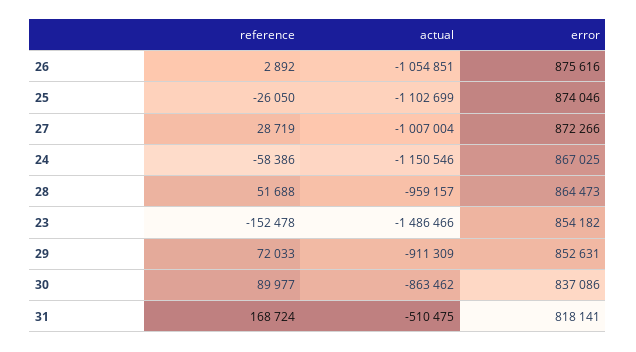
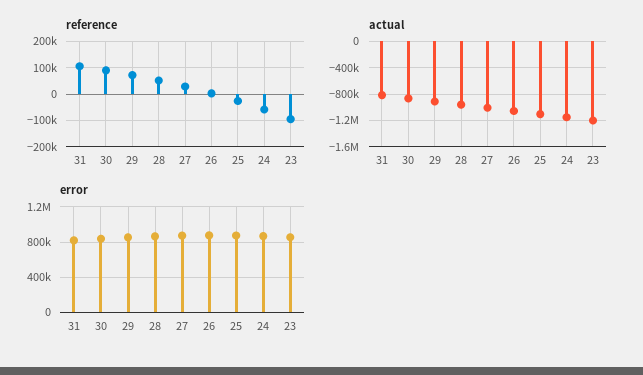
  {
    "reference": {
      "26": 2892,
      "25": -26050,
      "27": 28719,
      "24": -58386,
      "28": 51688,
-     "23": -152478,
+     "23": -100000,
      "29": 72033,
      "30": 89977,
-     "31": 168724
+     "31": 100000
    },
    "actual": {
      "26": -1054851,
      "25": -1102699,
      "27": -1007004,
      "24": -1150546,
      "28": -959157,
-     "23": -1486466,
+     "23": -1200000,
      "29": -911309,
      "30": -863462,
-     "31": -510475
+     "31": -800000
    },
    "error": {
      "26": 875616,
      "25": 874046,
      "27": 872266,
      "24": 867025,
      "28": 864473,
      "23": 854182,
      "29": 852631,
      "30": 837086,
      "31": 818141
    }
  }

